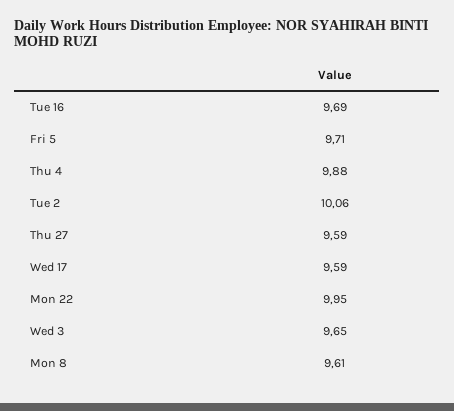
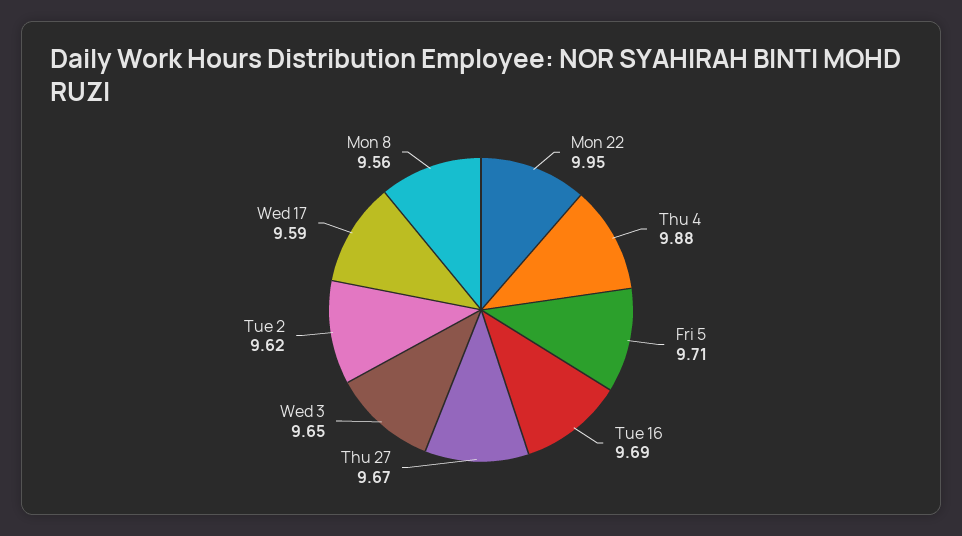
  {
    "Tue 16": 9.69,
    "Fri 5": 9.71,
    "Thu 4": 9.88,
-   "Tue 2": 10.06,
+   "Tue 2": 9.62,
-   "Thu 27": 9.59,
+   "Thu 27": 9.67,
    "Wed 17": 9.59,
    "Mon 22": 9.95,
    "Wed 3": 9.65,
-   "Mon 8": 9.61
+   "Mon 8": 9.56
  }

